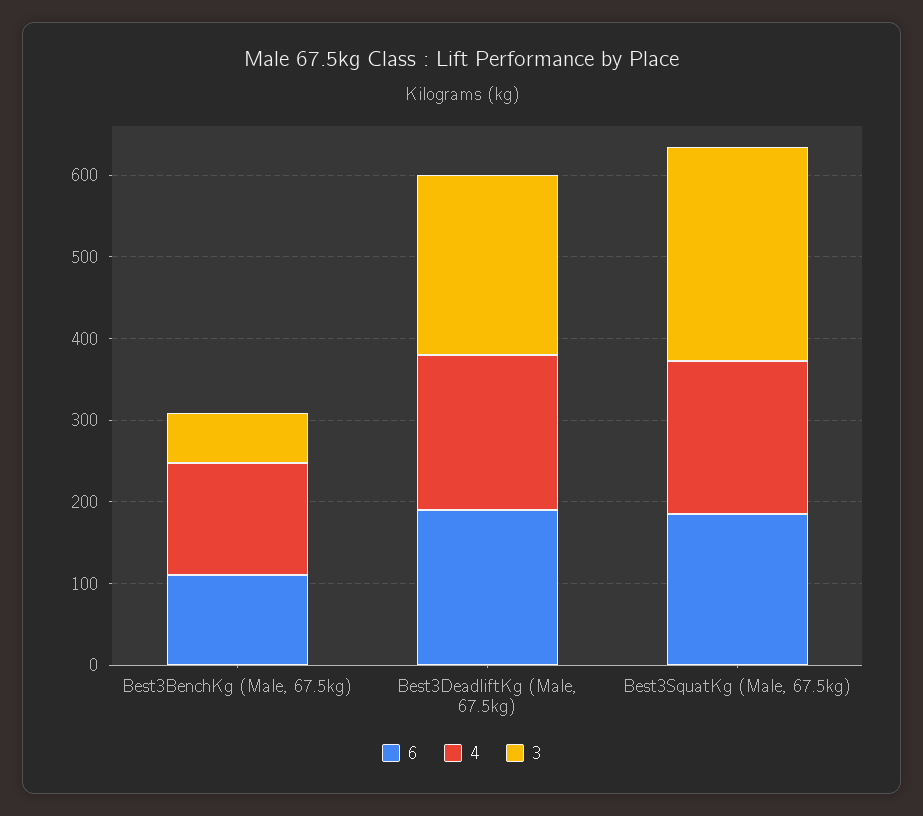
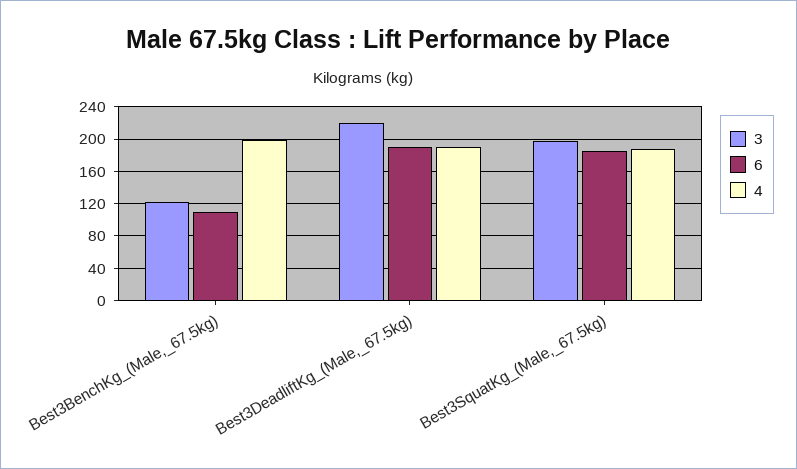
  {
    "6": {
      "Best3BenchKg (Male, 67.5kg)": 110,
      "Best3DeadliftKg (Male, 67.5kg)": 190,
      "Best3SquatKg (Male, 67.5kg)": 190
    },
    "4": {
-     "Best3BenchKg (Male, 67.5kg)": 140,
+     "Best3BenchKg (Male, 67.5kg)": 200,
      "Best3DeadliftKg (Male, 67.5kg)": 190,
      "Best3SquatKg (Male, 67.5kg)": 190
    },
    "3": {
-     "Best3BenchKg (Male, 67.5kg)": 60,
+     "Best3BenchKg (Male, 67.5kg)": 120,
      "Best3DeadliftKg (Male, 67.5kg)": 220,
-     "Best3SquatKg (Male, 67.5kg)": 260
+     "Best3SquatKg (Male, 67.5kg)": 200
    }
  }

